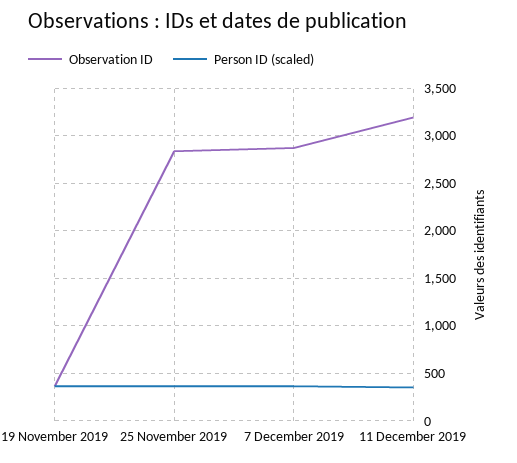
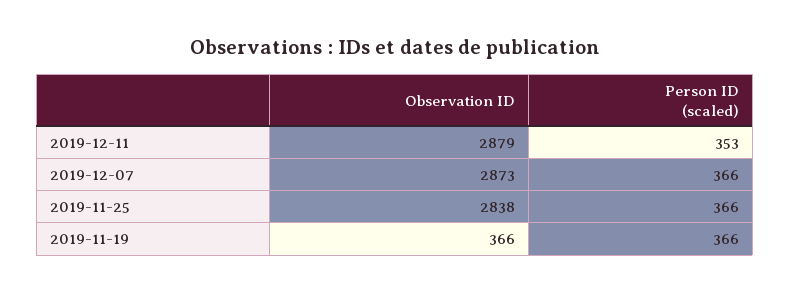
  {
    "Observation ID": {
      "19 November 2019": 366,
      "25 November 2019": 2838,
      "7 December 2019": 2873,
-     "11 December 2019": 3200
+     "11 December 2019": 2879
    },
    "Person ID (scaled)": {
      "19 November 2019": 366,
      "25 November 2019": 366,
      "7 December 2019": 366,
      "11 December 2019": 353
    }
  }

